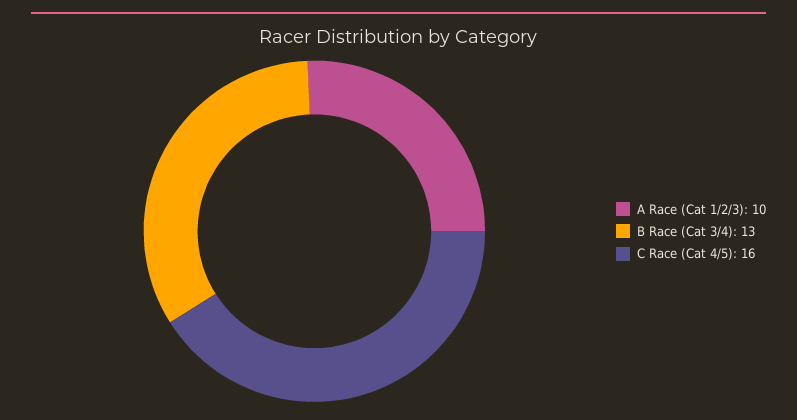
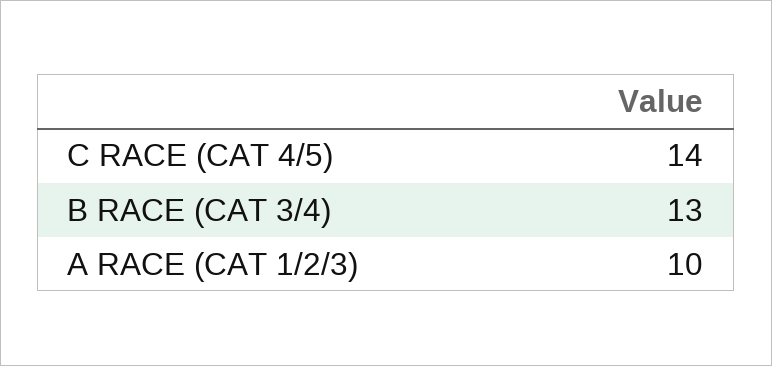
  {
    "A Race (Cat 1/2/3)": 10,
    "B Race (Cat 3/4)": 13,
-   "C Race (Cat 4/5)": 16
+   "C Race (Cat 4/5)": 14
  }

